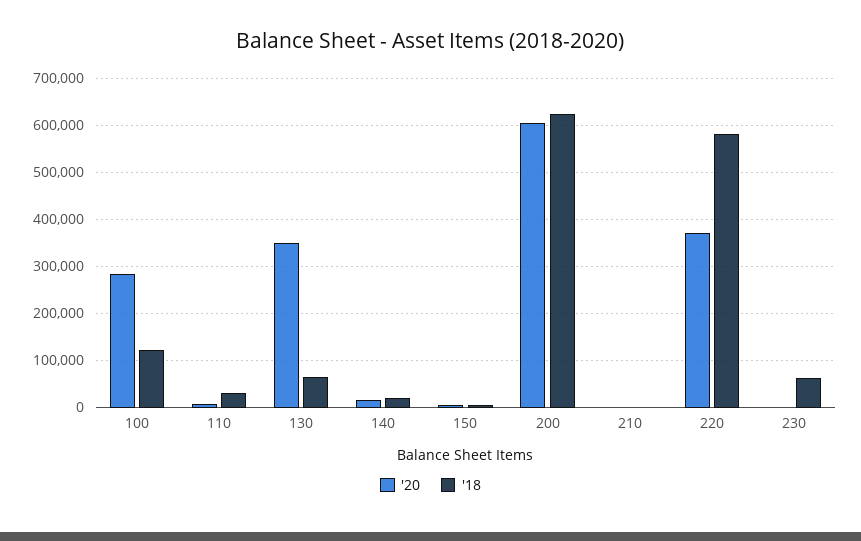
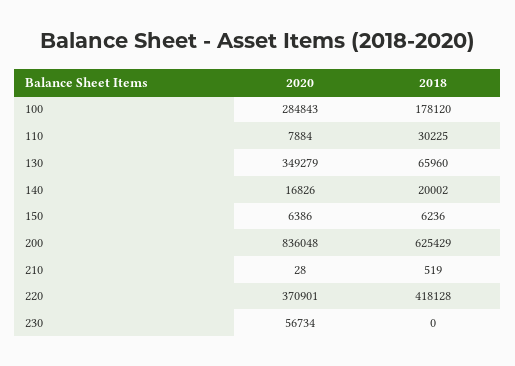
  {
    "'20": {
      "100": 284843,
      "110": 7884,
      "130": 349279,
      "140": 16826,
      "150": 6386,
-     "200": 600000,
+     "200": 836048,
      "210": 28,
      "220": 370901,
-     "230": 0
+     "230": 56734
    },
    "'18": {
-     "100": 120000,
+     "100": 178120,
      "110": 30225,
      "130": 65960,
      "140": 20002,
      "150": 6236,
      "200": 625429,
      "210": 519,
-     "220": 580000,
+     "220": 418128,
-     "230": 60000
+     "230": 0
    }
  }

